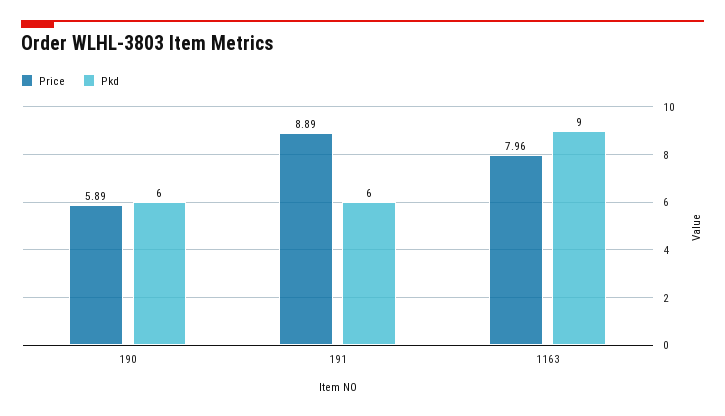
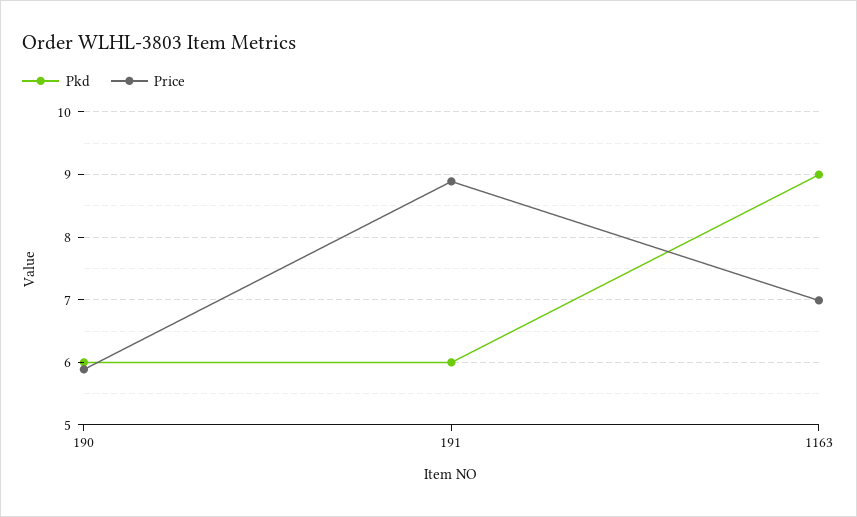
  {
    "Price": {
      "190": 5.89,
      "191": 8.89,
-     "1163": 7.96
+     "1163": 7
    },
    "Pkd": {
      "190": 6,
      "191": 6,
      "1163": 9
    }
  }

